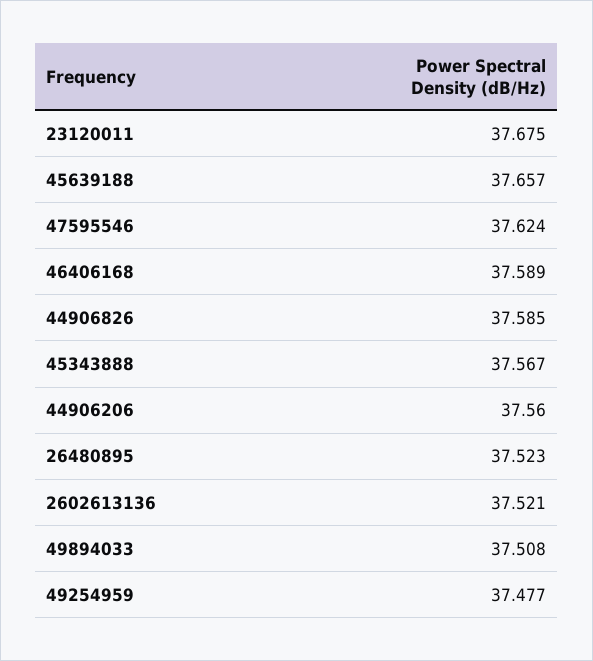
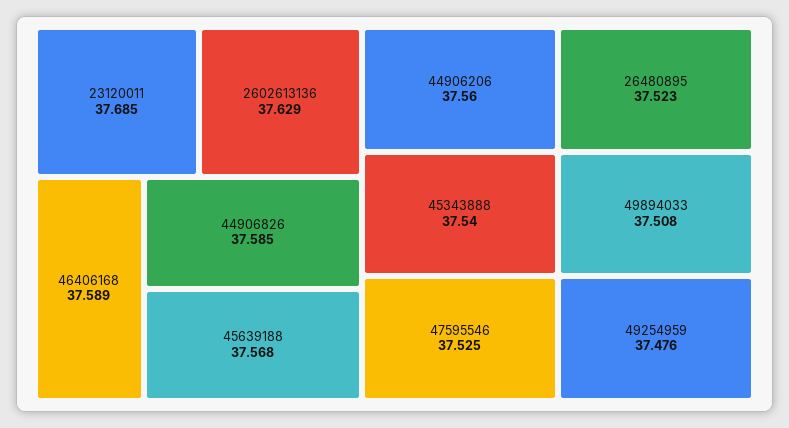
  {
-   "23120011": 37.675,
+   "23120011": 37.685,
-   "45639188": 37.657,
+   "45639188": 37.568,
-   "47595546": 37.624,
+   "47595546": 37.525,
    "46406168": 37.589,
    "44906826": 37.585,
-   "45343888": 37.567,
+   "45343888": 37.54,
    "44906206": 37.56,
    "26480895": 37.523,
-   "2602613136": 37.521,
+   "2602613136": 37.629,
    "49894033": 37.508,
-   "49254959": 37.477
+   "49254959": 37.476
  }

